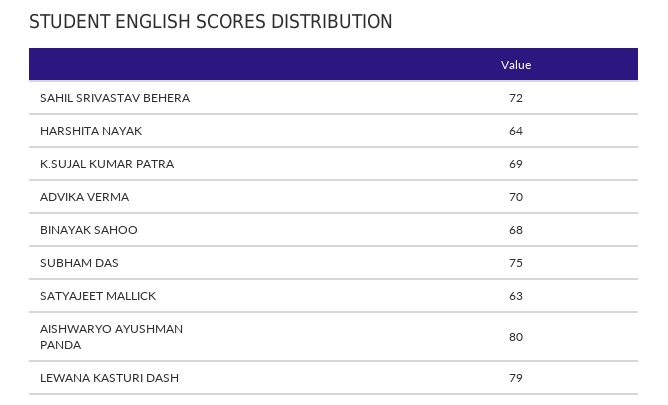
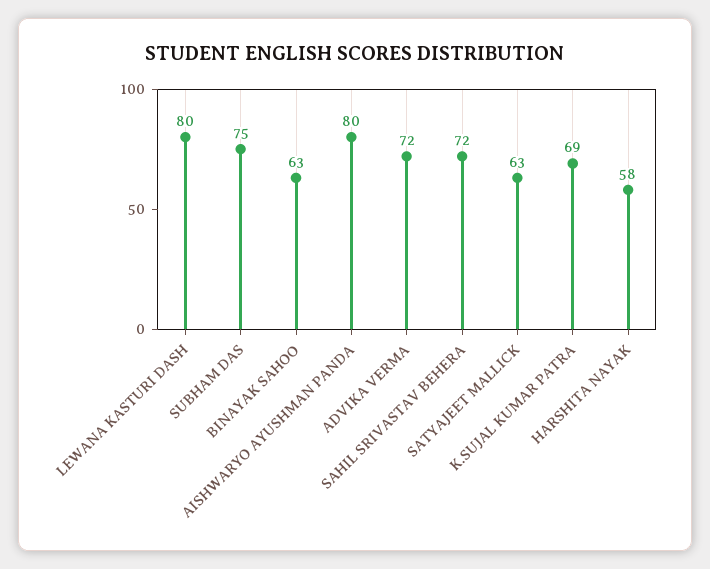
  {
    "SAHIL SRIVASTAV BEHERA": 72,
-   "HARSHITA NAYAK": 64,
+   "HARSHITA NAYAK": 58,
    "K.SUJAL KUMAR PATRA": 69,
-   "ADVIKA VERMA": 70,
+   "ADVIKA VERMA": 72,
-   "BINAYAK SAHOO": 68,
+   "BINAYAK SAHOO": 63,
    "SUBHAM DAS": 75,
    "SATYAJEET MALLICK": 63,
    "AISHWARYO AYUSHMAN PANDA": 80,
-   "LEWANA KASTURI DASH": 79
+   "LEWANA KASTURI DASH": 80
  }

